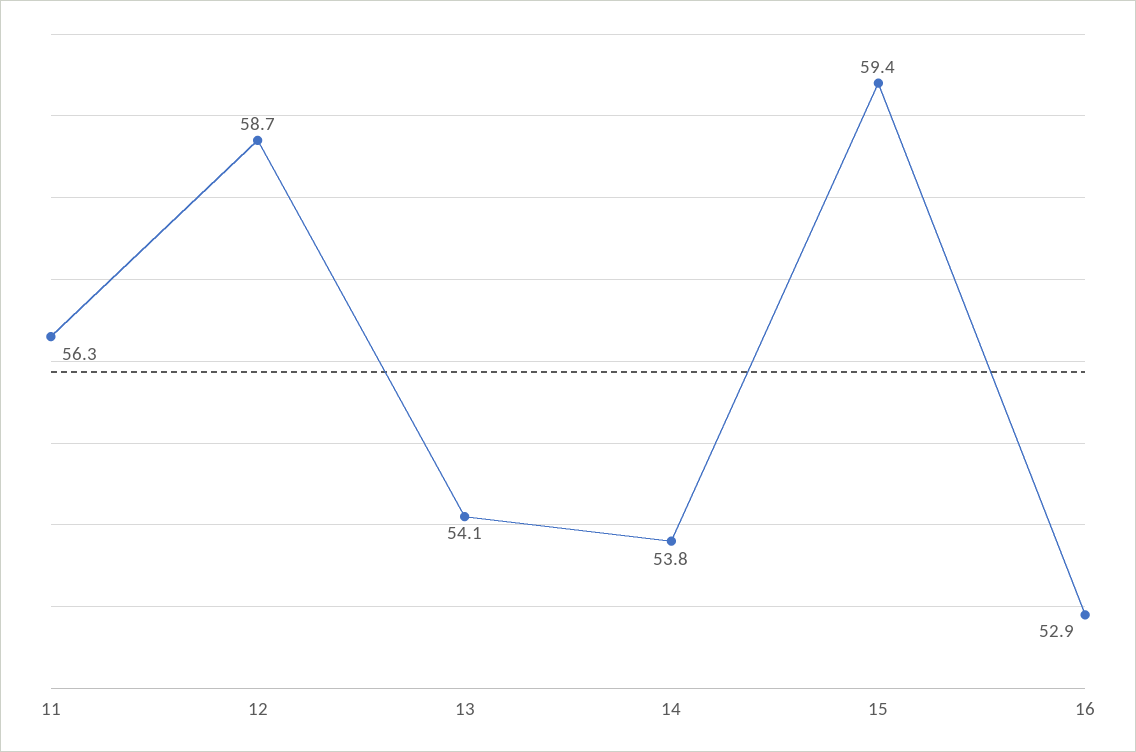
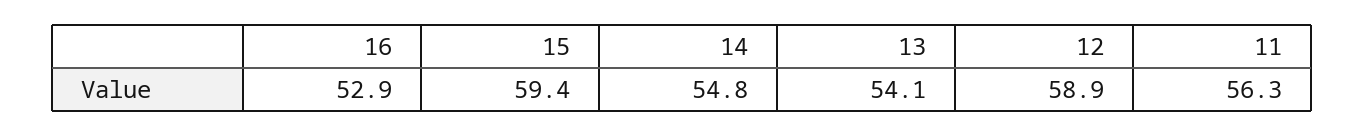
  {
    "11": 56.3,
-   "12": 58.7,
+   "12": 58.9,
    "13": 54.1,
-   "14": 53.8,
+   "14": 54.8,
    "15": 59.4,
    "16": 52.9
  }

